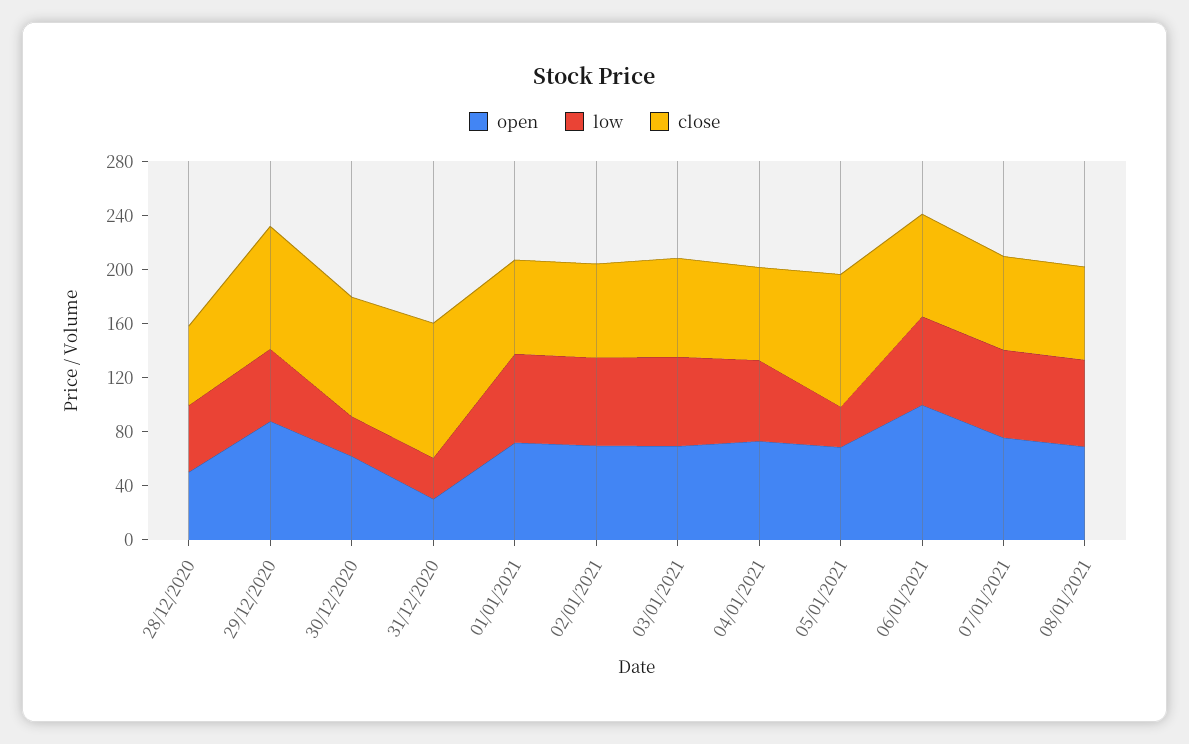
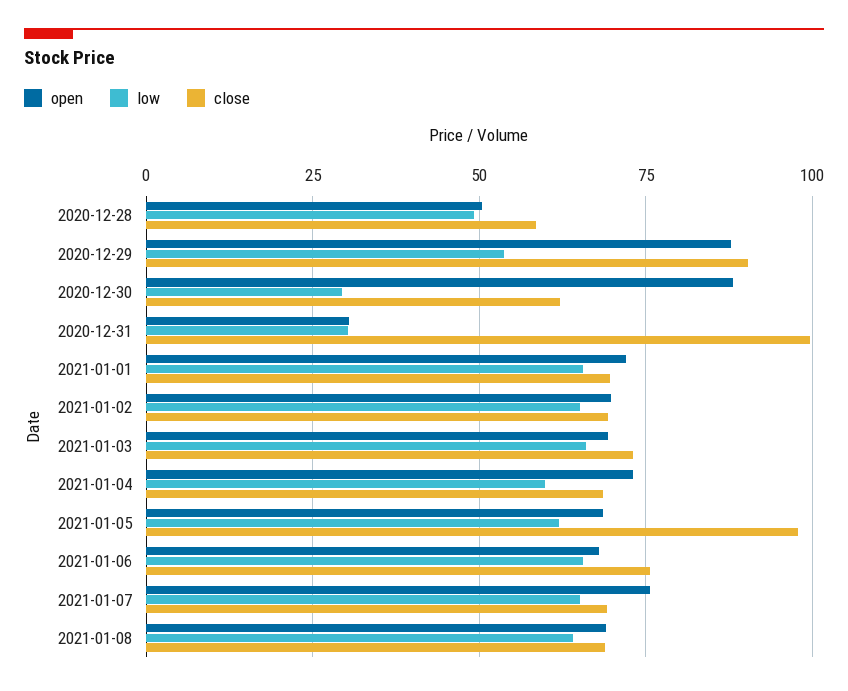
  {
    "open": {
      "28/12/2020": 50,
      "29/12/2020": 87.5,
-     "30/12/2020": 60,
+     "30/12/2020": 87.5,
      "31/12/2020": 30,
      "01/01/2021": 72.5,
      "02/01/2021": 70,
      "03/01/2021": 70,
      "04/01/2021": 72.5,
      "05/01/2021": 67.5,
-     "06/01/2021": 100,
+     "06/01/2021": 67.5,
      "07/01/2021": 75,
      "08/01/2021": 70
    },
    "low": {
      "28/12/2020": 50,
      "29/12/2020": 52.5,
      "30/12/2020": 30,
      "31/12/2020": 30,
      "01/01/2021": 65,
      "02/01/2021": 65,
      "03/01/2021": 65,
      "04/01/2021": 60,
-     "05/01/2021": 30,
+     "05/01/2021": 62.5,
      "06/01/2021": 65,
      "07/01/2021": 65,
      "08/01/2021": 65
    },
    "close": {
      "28/12/2020": 57.5,
      "29/12/2020": 90,
-     "30/12/2020": 90,
+     "30/12/2020": 62.5,
      "31/12/2020": 100,
      "01/01/2021": 70,
      "02/01/2021": 70,
      "03/01/2021": 72.5,
      "04/01/2021": 67.5,
      "05/01/2021": 97.5,
      "06/01/2021": 75,
      "07/01/2021": 70,
      "08/01/2021": 70
    }
  }

